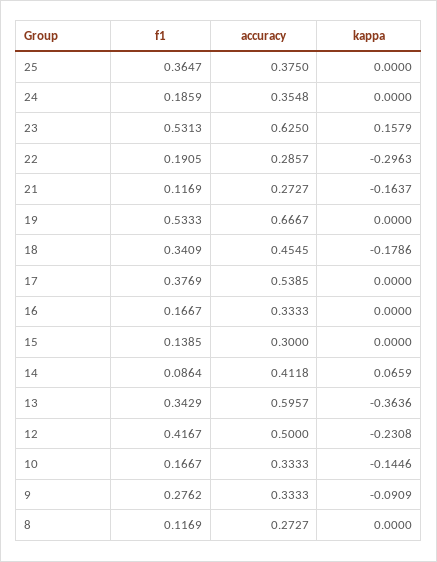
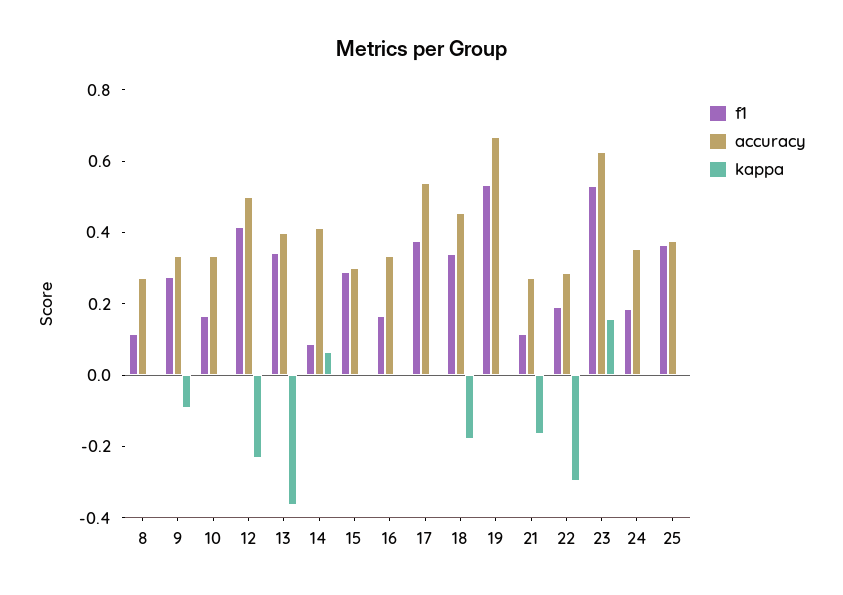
  {
    "f1": {
      "25": 0.3647,
      "24": 0.1859,
      "23": 0.5313,
      "22": 0.1905,
      "21": 0.1169,
      "19": 0.5333,
      "18": 0.3409,
      "17": 0.3769,
      "16": 0.1667,
-     "15": 0.1385,
+     "15": 0.3,
      "14": 0.0864,
      "13": 0.3429,
      "12": 0.4167,
      "10": 0.1667,
      "9": 0.2762,
      "8": 0.1169
    },
    "accuracy": {
      "25": 0.375,
      "24": 0.3548,
      "23": 0.625,
      "22": 0.2857,
      "21": 0.2727,
      "19": 0.6667,
      "18": 0.4545,
      "17": 0.5385,
      "16": 0.3333,
      "15": 0.3,
      "14": 0.4118,
-     "13": 0.5957,
+     "13": 0.4,
      "12": 0.5,
      "10": 0.3333,
      "9": 0.3333,
      "8": 0.2727
    },
    "kappa": {
      "25": 0,
      "24": 0,
      "23": 0.1579,
      "22": -0.2963,
      "21": -0.1637,
      "19": 0,
      "18": -0.1786,
      "17": 0,
      "16": 0,
      "15": 0,
      "14": 0.0659,
      "13": -0.3636,
      "12": -0.2308,
-     "10": -0.1446,
+     "10": 0,
      "9": -0.0909,
      "8": 0
    }
  }

